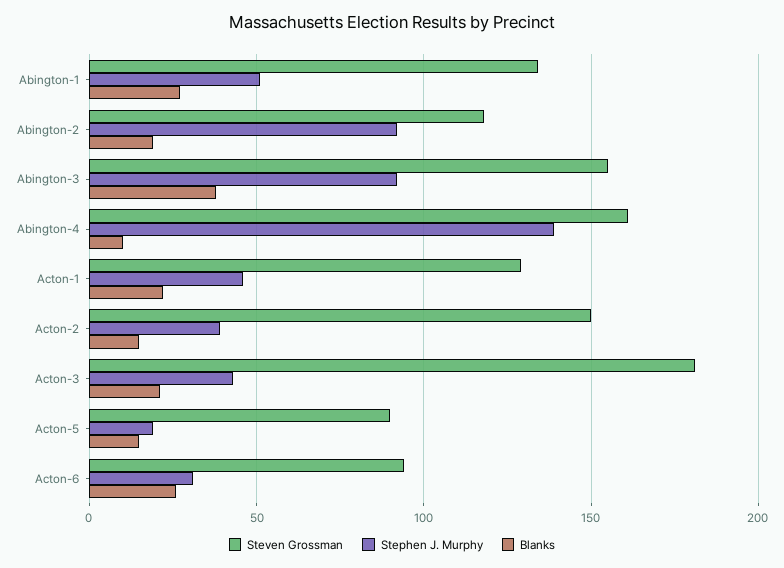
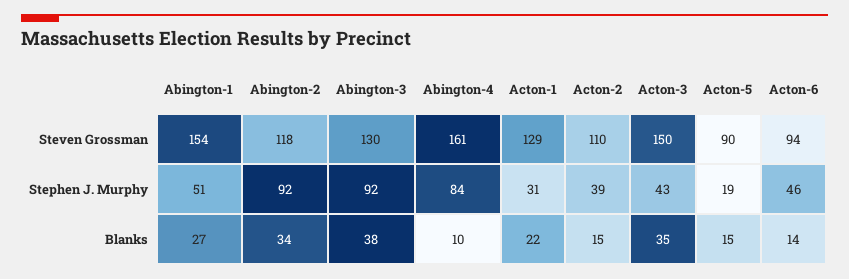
  {
    "Steven Grossman": {
-     "Abington-1": 135,
+     "Abington-1": 154,
      "Abington-2": 118,
-     "Abington-3": 155,
+     "Abington-3": 130,
      "Abington-4": 161,
      "Acton-1": 129,
-     "Acton-2": 150,
+     "Acton-2": 110,
-     "Acton-3": 180,
+     "Acton-3": 150,
      "Acton-5": 90,
      "Acton-6": 94
    },
    "Stephen J. Murphy": {
      "Abington-1": 51,
      "Abington-2": 92,
      "Abington-3": 92,
-     "Abington-4": 140,
+     "Abington-4": 84,
-     "Acton-1": 45,
+     "Acton-1": 31,
      "Acton-2": 39,
      "Acton-3": 43,
      "Acton-5": 19,
-     "Acton-6": 30
+     "Acton-6": 46
    },
    "Blanks": {
      "Abington-1": 27,
-     "Abington-2": 20,
+     "Abington-2": 34,
      "Abington-3": 38,
      "Abington-4": 10,
      "Acton-1": 22,
      "Acton-2": 15,
-     "Acton-3": 20,
+     "Acton-3": 35,
      "Acton-5": 15,
-     "Acton-6": 25
+     "Acton-6": 14
    }
  }

